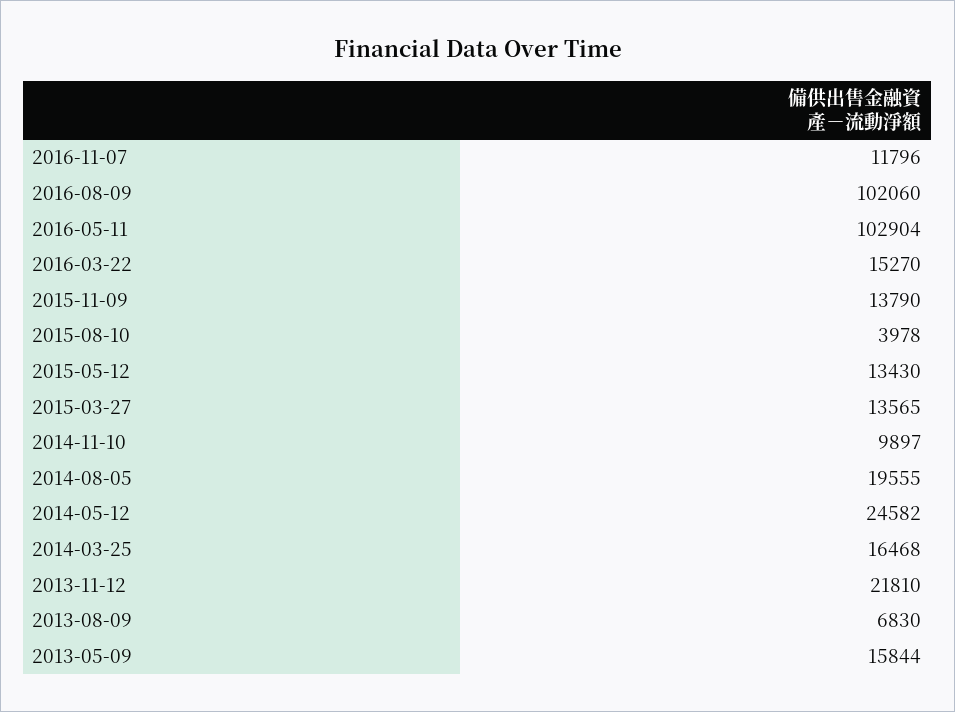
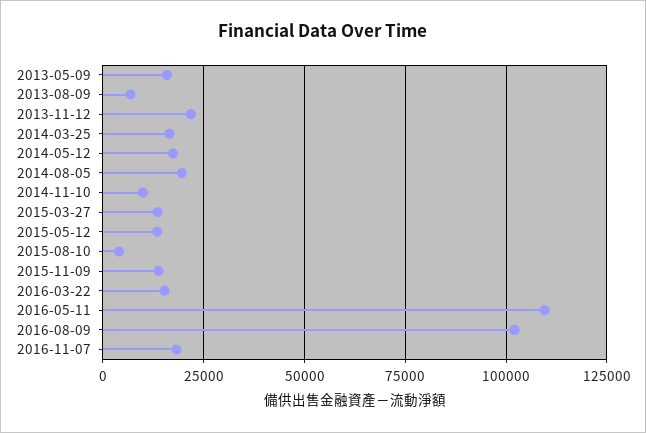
  {
-   "2016-11-07": 11796,
+   "2016-11-07": 17500,
    "2016-08-09": 102060,
-   "2016-05-11": 102904,
+   "2016-05-11": 110000,
    "2016-03-22": 15270,
    "2015-11-09": 13790,
    "2015-08-10": 3978,
    "2015-05-12": 13430,
    "2015-03-27": 13565,
    "2014-11-10": 9897,
    "2014-08-05": 19555,
-   "2014-05-12": 24582,
+   "2014-05-12": 17500,
    "2014-03-25": 16468,
    "2013-11-12": 21810,
    "2013-08-09": 6830,
    "2013-05-09": 15844
  }

